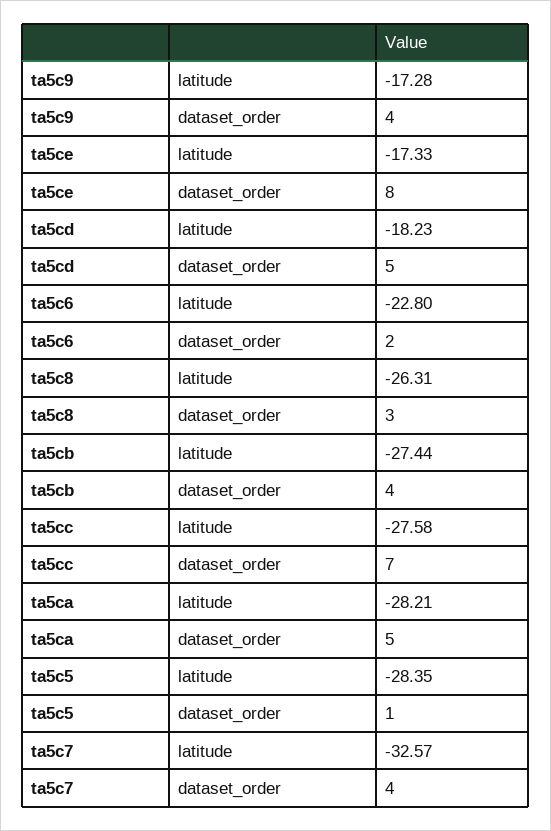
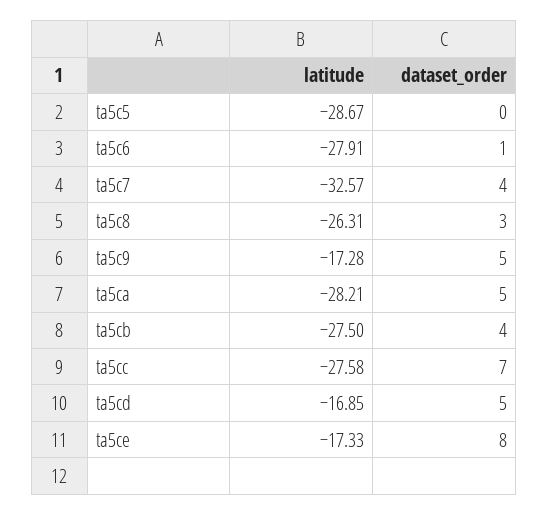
  {
    "ta5c9": {
      "latitude": -17.28,
-     "dataset_order": 4
+     "dataset_order": 5
    },
    "ta5ce": {
      "latitude": -17.33,
      "dataset_order": 8
    },
    "ta5cd": {
-     "latitude": -18.23,
+     "latitude": -16.85,
      "dataset_order": 5
    },
    "ta5c6": {
-     "latitude": -22.8,
+     "latitude": -27.91,
-     "dataset_order": 2
+     "dataset_order": 1
    },
    "ta5c8": {
      "latitude": -26.31,
      "dataset_order": 3
    },
    "ta5cb": {
-     "latitude": -27.44,
+     "latitude": -27.5,
      "dataset_order": 4
    },
    "ta5cc": {
      "latitude": -27.58,
      "dataset_order": 7
    },
    "ta5ca": {
      "latitude": -28.21,
      "dataset_order": 5
    },
    "ta5c5": {
-     "latitude": -28.35,
+     "latitude": -28.67,
-     "dataset_order": 1
+     "dataset_order": 0
    },
    "ta5c7": {
      "latitude": -32.57,
      "dataset_order": 4
    }
  }

